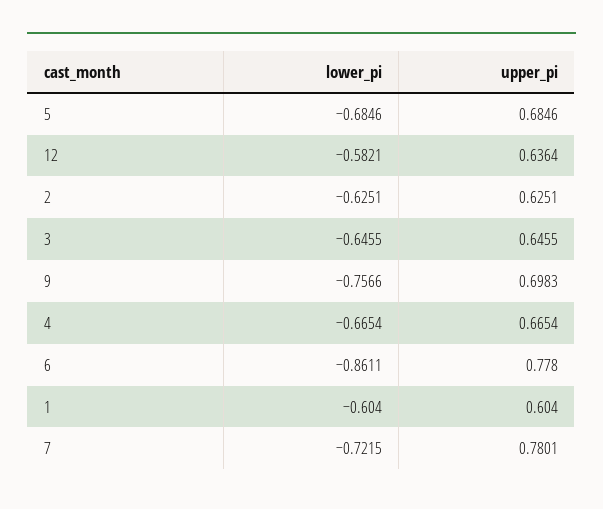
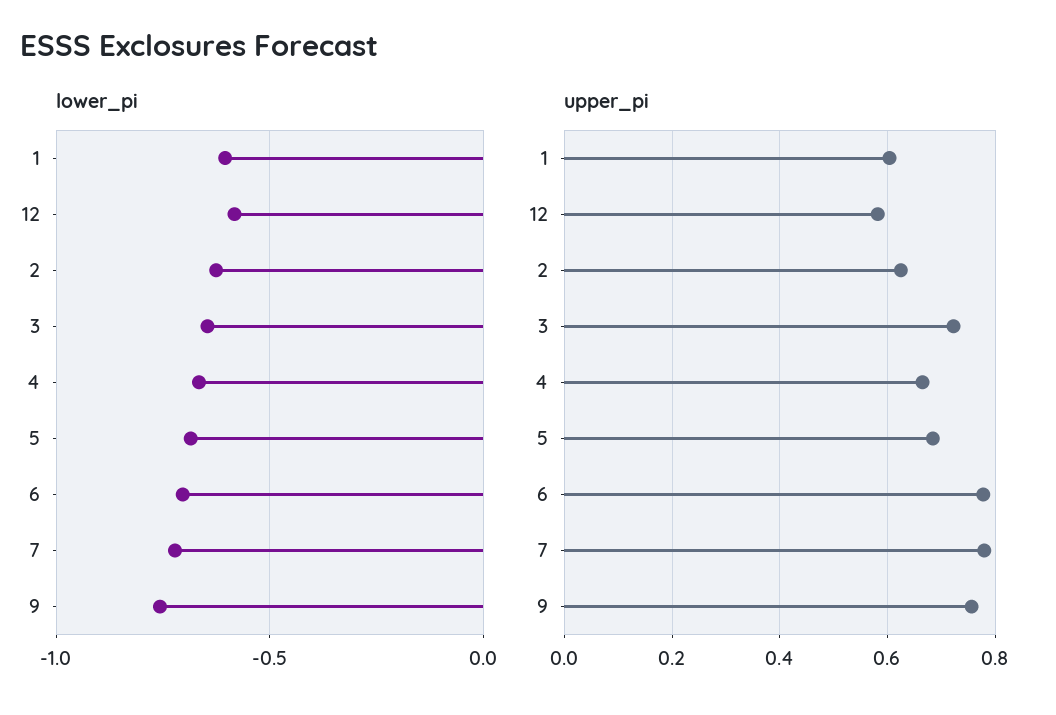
  {
    "lower_pi": {
      "5": -0.6846,
      "12": -0.5821,
      "2": -0.6251,
      "3": -0.6455,
      "9": -0.7566,
      "4": -0.6654,
-     "6": -0.8611,
+     "6": -0.7,
      "1": -0.604,
      "7": -0.7215
    },
    "upper_pi": {
      "5": 0.6846,
-     "12": 0.6364,
+     "12": 0.58,
      "2": 0.6251,
-     "3": 0.6455,
+     "3": 0.72,
-     "9": 0.6983,
+     "9": 0.76,
      "4": 0.6654,
      "6": 0.778,
      "1": 0.604,
      "7": 0.7801
    }
  }

